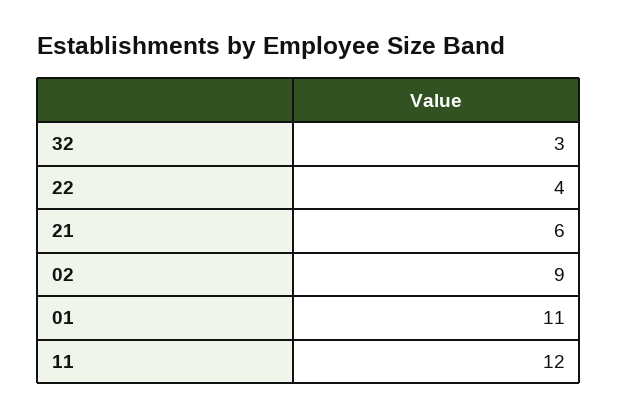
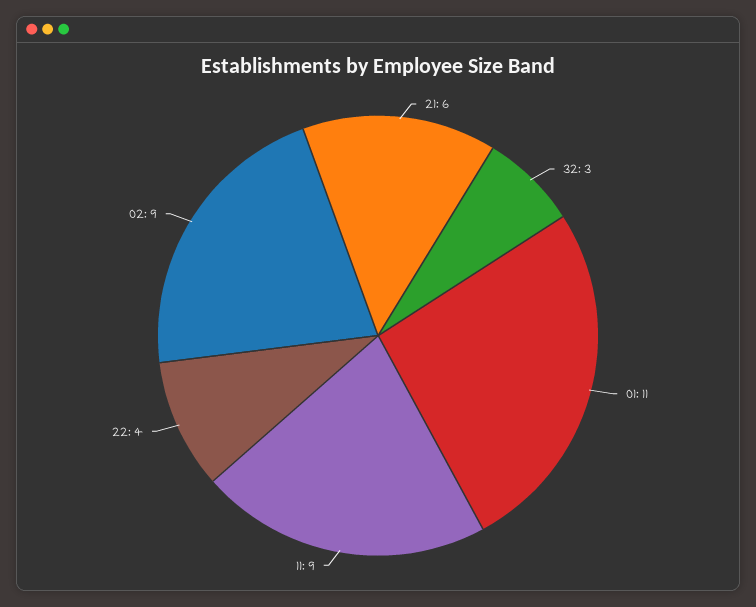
  {
    "32": 3,
    "22": 4,
    "21": 6,
    "02": 9,
    "01": 11,
-   "11": 12
+   "11": 9
  }

